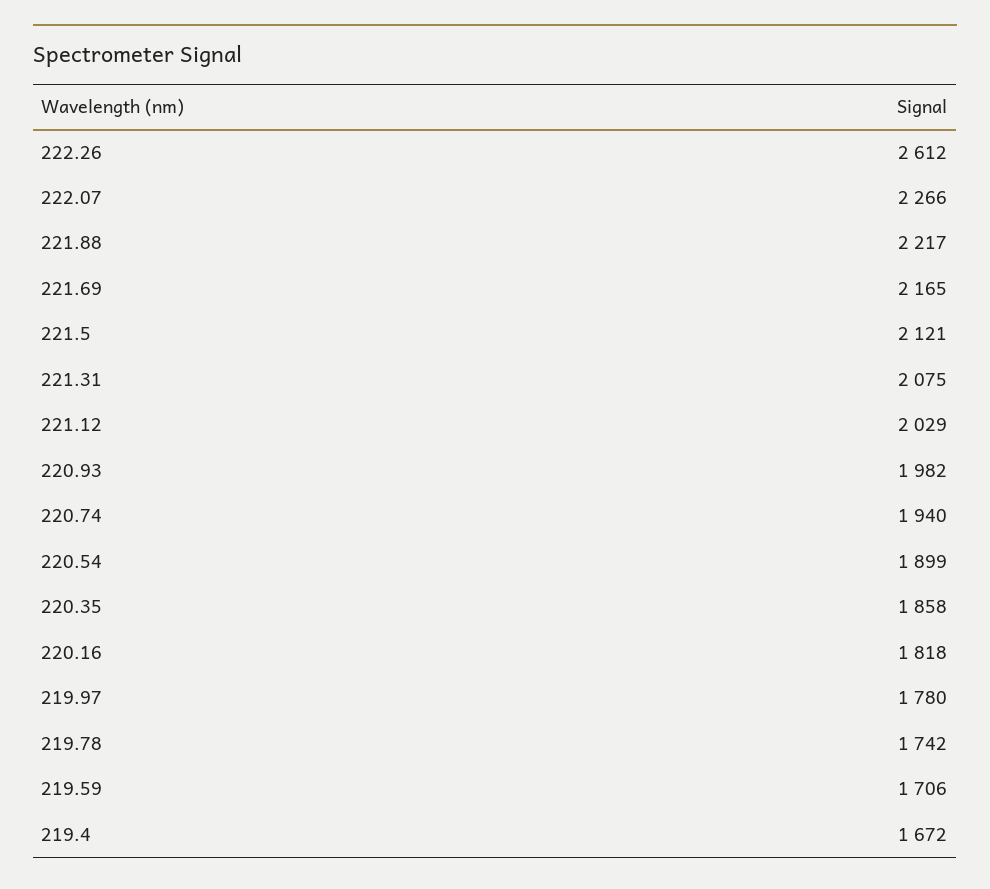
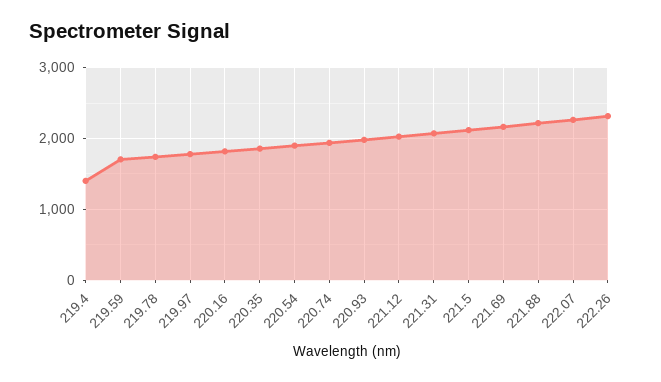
  {
-   "222.26": 2612,
+   "222.26": 2300,
    "222.07": 2266,
    "221.88": 2217,
    "221.69": 2165,
    "221.5": 2121,
    "221.31": 2075,
    "221.12": 2029,
    "220.93": 1982,
    "220.74": 1940,
    "220.54": 1899,
    "220.35": 1858,
    "220.16": 1818,
    "219.97": 1780,
    "219.78": 1742,
    "219.59": 1706,
-   "219.4": 1672
+   "219.4": 1400
  }

